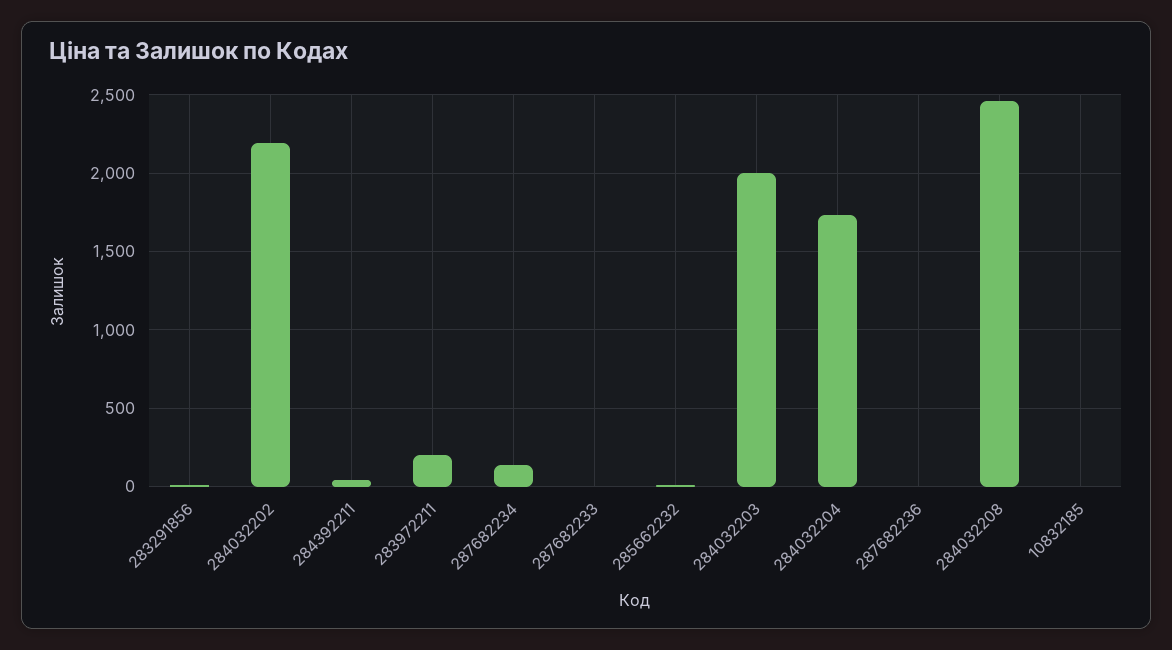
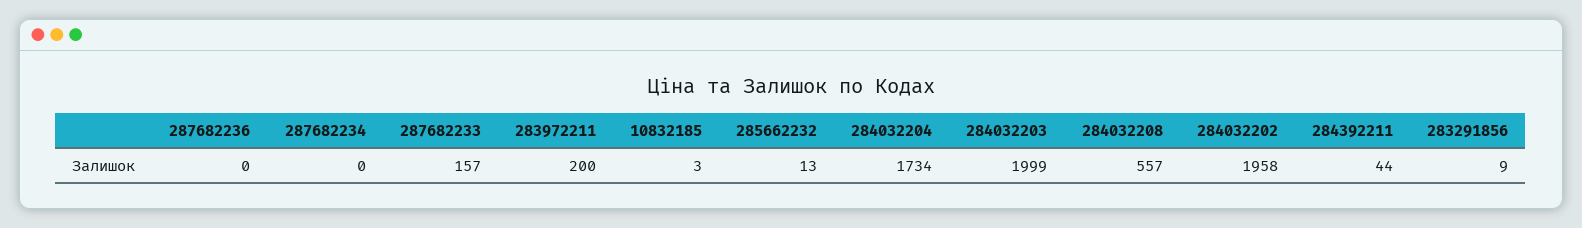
  {
    "283291856": 9,
-   "284032202": 2200,
+   "284032202": 1958,
    "284392211": 44,
    "283972211": 200,
-   "287682234": 150,
+   "287682234": 0,
-   "287682233": 0,
+   "287682233": 157,
    "285662232": 13,
    "284032203": 1999,
    "284032204": 1734,
    "287682236": 0,
-   "284032208": 2450,
+   "284032208": 557,
    "10832185": 3
  }

